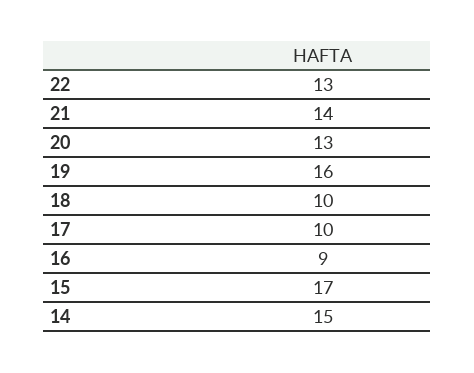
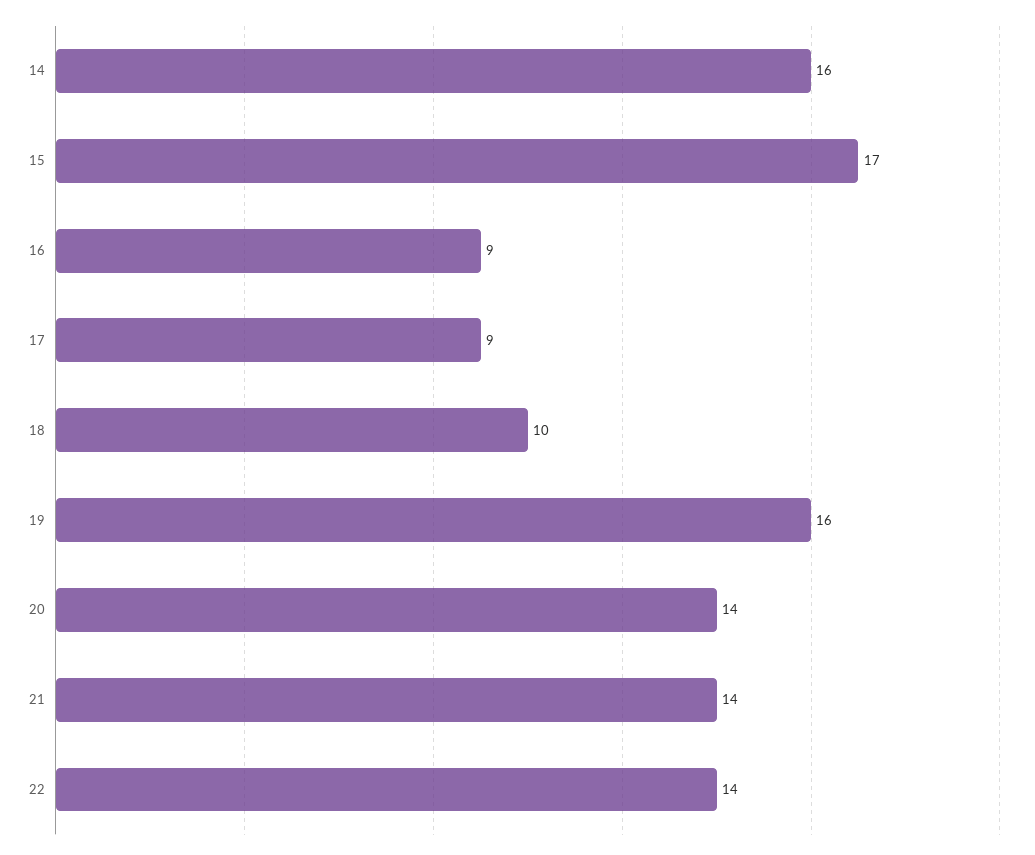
  {
-   "22": 13,
+   "22": 14,
    "21": 14,
-   "20": 13,
+   "20": 14,
    "19": 16,
    "18": 10,
-   "17": 10,
+   "17": 9,
    "16": 9,
    "15": 17,
-   "14": 15
+   "14": 16
  }

